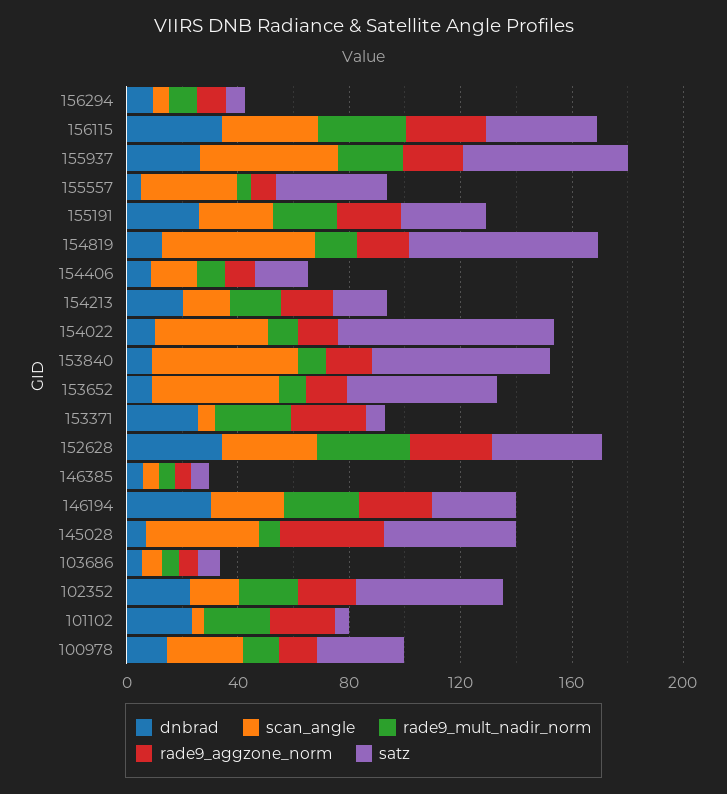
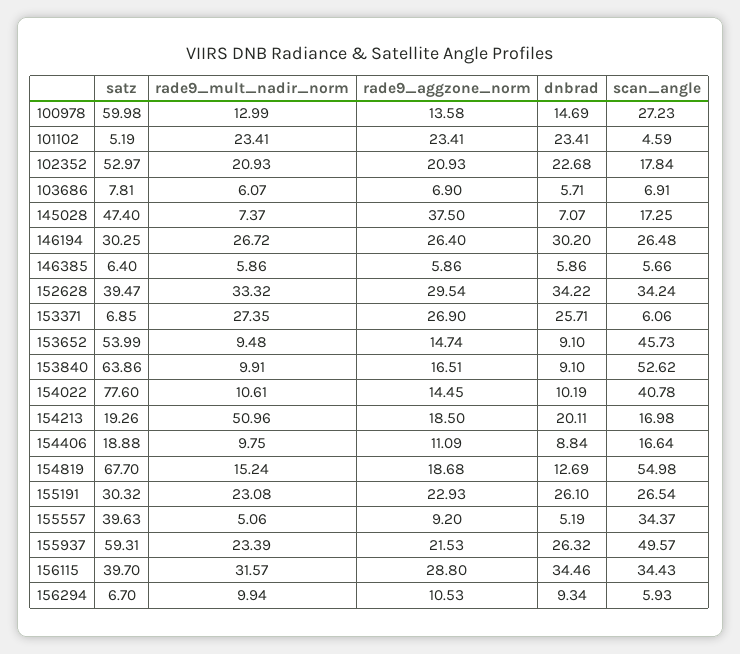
  {
    "dnbrad": {
      "156294": 9.34,
      "156115": 34.46,
      "155937": 26.32,
      "155557": 5.19,
      "155191": 26.1,
      "154819": 12.69,
      "154406": 8.84,
      "154213": 20.11,
      "154022": 10.19,
      "153840": 9.1,
      "153652": 9.1,
      "153371": 25.71,
      "152628": 34.22,
      "146385": 5.86,
      "146194": 30.2,
      "145028": 7.07,
      "103686": 5.71,
      "102352": 22.68,
      "101102": 23.41,
      "100978": 14.69
    },
    "scan_angle": {
      "156294": 5.93,
      "156115": 34.43,
      "155937": 49.57,
      "155557": 34.37,
      "155191": 26.54,
      "154819": 54.98,
      "154406": 16.64,
      "154213": 16.98,
      "154022": 40.78,
      "153840": 52.62,
      "153652": 45.73,
      "153371": 6.06,
      "152628": 34.24,
      "146385": 5.66,
      "146194": 26.48,
-     "145028": 40,
+     "145028": 17.25,
      "103686": 6.91,
      "102352": 17.84,
      "101102": 4.59,
      "100978": 27.23
    },
    "rade9_mult_nadir_norm": {
      "156294": 9.94,
      "156115": 31.57,
      "155937": 23.39,
      "155557": 5.06,
      "155191": 23.08,
      "154819": 15.24,
      "154406": 9.75,
-     "154213": 20,
+     "154213": 50.96,
      "154022": 10.61,
      "153840": 9.91,
      "153652": 9.48,
      "153371": 27.35,
      "152628": 33.32,
      "146385": 5.86,
      "146194": 26.72,
      "145028": 7.37,
      "103686": 6.07,
      "102352": 20.93,
      "101102": 23.41,
      "100978": 12.99
    },
    "rade9_aggzone_norm": {
      "156294": 10.53,
      "156115": 28.8,
      "155937": 21.53,
      "155557": 9.2,
      "155191": 22.93,
      "154819": 18.68,
      "154406": 11.09,
      "154213": 18.5,
      "154022": 14.45,
      "153840": 16.51,
      "153652": 14.74,
      "153371": 26.9,
      "152628": 29.54,
      "146385": 5.86,
      "146194": 26.4,
      "145028": 37.5,
      "103686": 6.9,
      "102352": 20.93,
      "101102": 23.41,
      "100978": 13.58
    },
    "satz": {
      "156294": 6.7,
      "156115": 39.7,
      "155937": 59.31,
      "155557": 39.63,
      "155191": 30.32,
      "154819": 67.7,
      "154406": 18.88,
      "154213": 19.26,
      "154022": 77.6,
      "153840": 63.86,
      "153652": 53.99,
      "153371": 6.85,
      "152628": 39.47,
      "146385": 6.4,
      "146194": 30.25,
      "145028": 47.4,
      "103686": 7.81,
      "102352": 52.97,
      "101102": 5.19,
-     "100978": 30
+     "100978": 59.98
    }
  }

